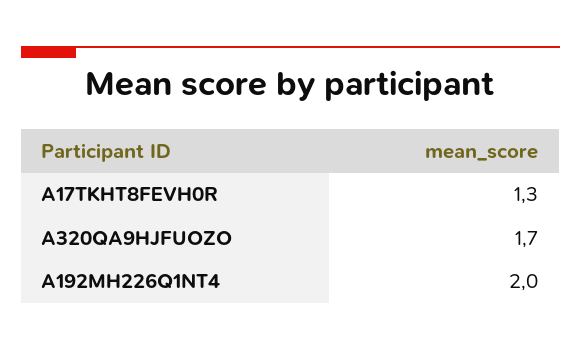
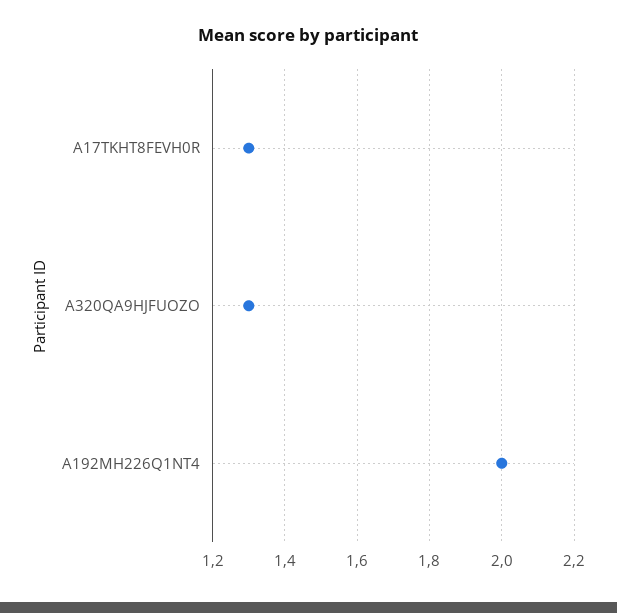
  {
    "A17TKHT8FEVH0R": 1.3,
-   "A320QA9HJFUOZO": 1.7,
+   "A320QA9HJFUOZO": 1.3,
    "A192MH226Q1NT4": 2
  }

